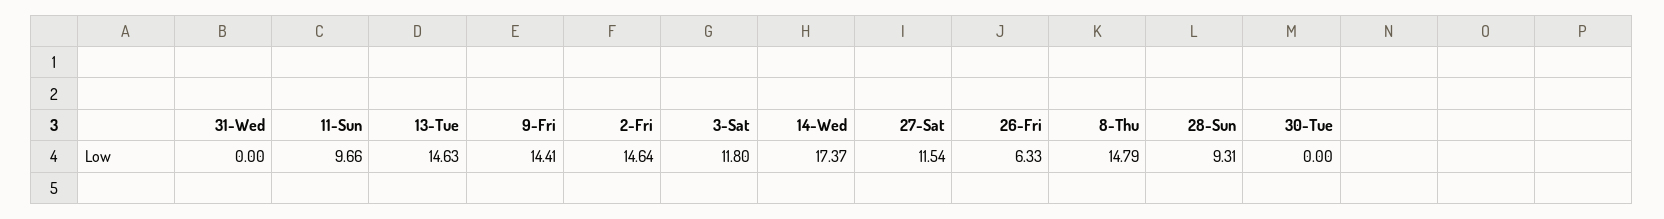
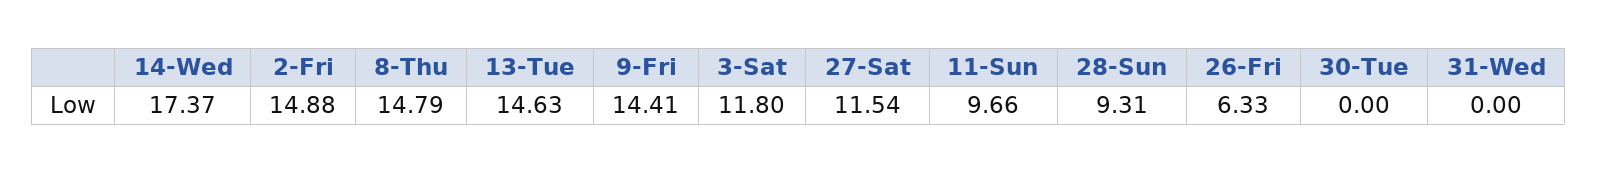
  {
    "31-Wed": 0,
    "11-Sun": 9.66,
    "13-Tue": 14.63,
    "9-Fri": 14.41,
-   "2-Fri": 14.64,
+   "2-Fri": 14.88,
    "3-Sat": 11.8,
    "14-Wed": 17.37,
    "27-Sat": 11.54,
    "26-Fri": 6.33,
    "8-Thu": 14.79,
    "28-Sun": 9.31,
    "30-Tue": 0
  }

